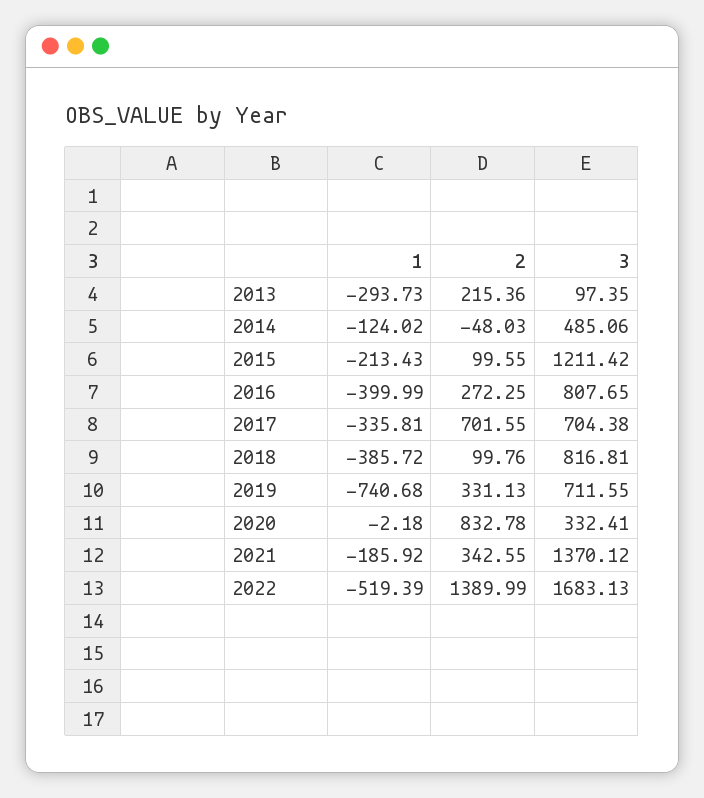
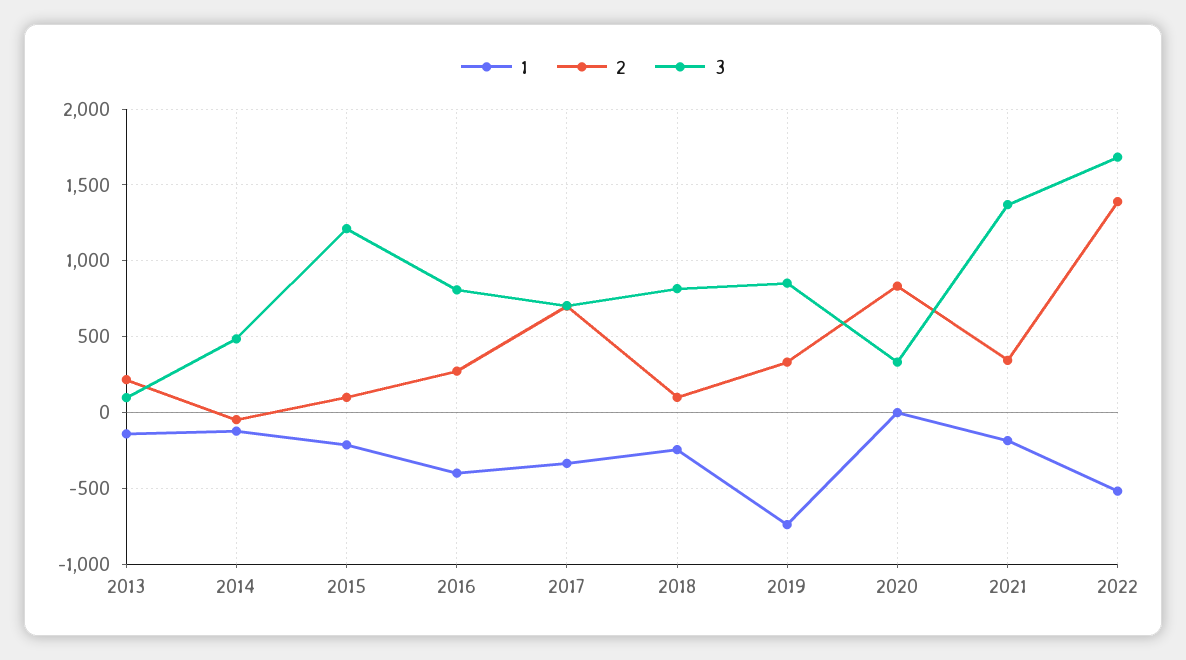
  {
    "1": {
-     "2013": -293.73,
+     "2013": -150,
      "2014": -124.02,
      "2015": -213.43,
      "2016": -399.99,
      "2017": -335.81,
-     "2018": -385.72,
+     "2018": -250,
      "2019": -740.68,
      "2020": -2.18,
      "2021": -185.92,
      "2022": -519.39
    },
    "2": {
      "2013": 215.36,
      "2014": -48.03,
      "2015": 99.55,
      "2016": 272.25,
      "2017": 701.55,
      "2018": 99.76,
      "2019": 331.13,
      "2020": 832.78,
      "2021": 342.55,
      "2022": 1389.99
    },
    "3": {
      "2013": 97.35,
      "2014": 485.06,
      "2015": 1211.42,
      "2016": 807.65,
      "2017": 704.38,
      "2018": 816.81,
-     "2019": 711.55,
+     "2019": 850,
      "2020": 332.41,
      "2021": 1370.12,
      "2022": 1683.13
    }
  }

